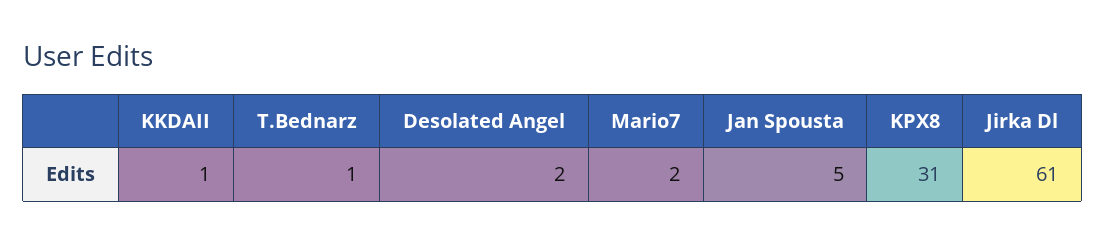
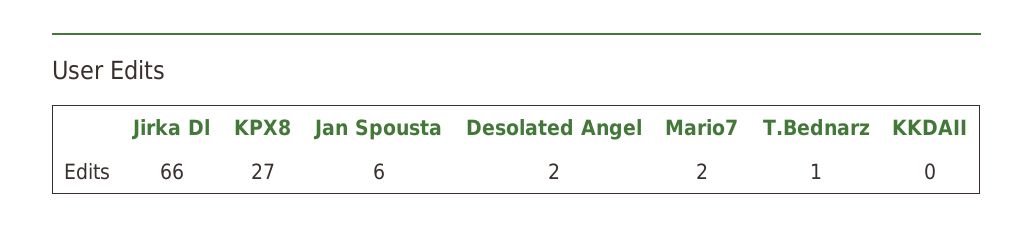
  {
-   "KKDAII": 1,
+   "KKDAII": 0,
    "T.Bednarz": 1,
    "Desolated Angel": 2,
    "Mario7": 2,
-   "Jan Spousta": 5,
+   "Jan Spousta": 6,
-   "KPX8": 31,
+   "KPX8": 27,
-   "Jirka Dl": 61
+   "Jirka Dl": 66
  }

